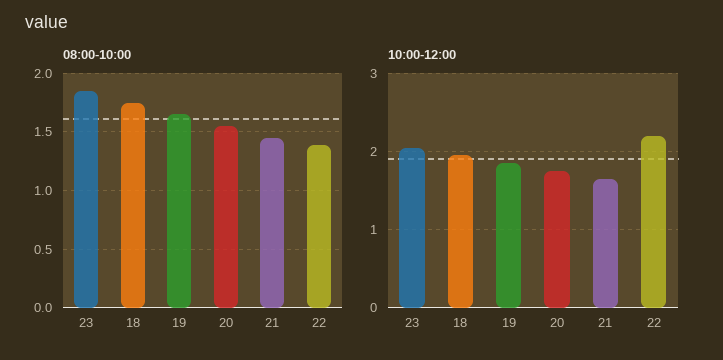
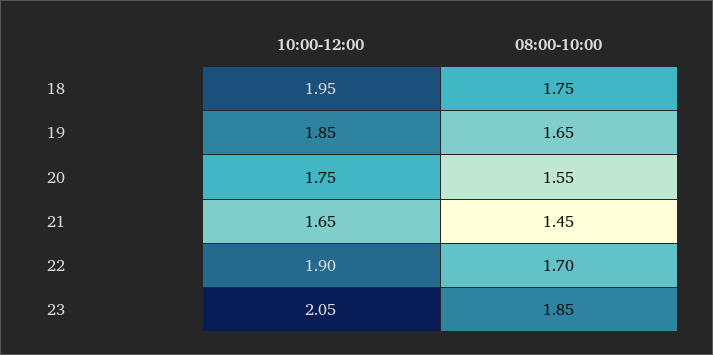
  {
    "08:00-10:00": {
      "23": 1.85,
      "18": 1.75,
      "19": 1.65,
      "20": 1.55,
      "21": 1.45,
-     "22": 1.4
+     "22": 1.7
    },
    "10:00-12:00": {
      "23": 2.05,
      "18": 1.95,
      "19": 1.85,
      "20": 1.75,
      "21": 1.65,
-     "22": 2.2
+     "22": 1.9
    }
  }

